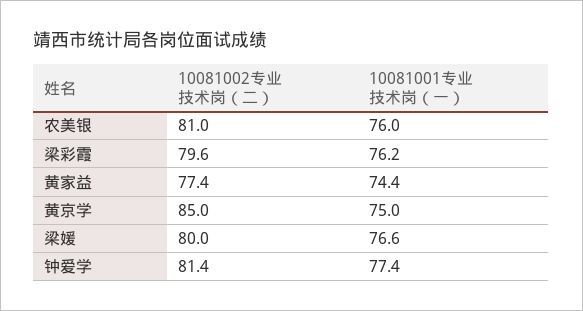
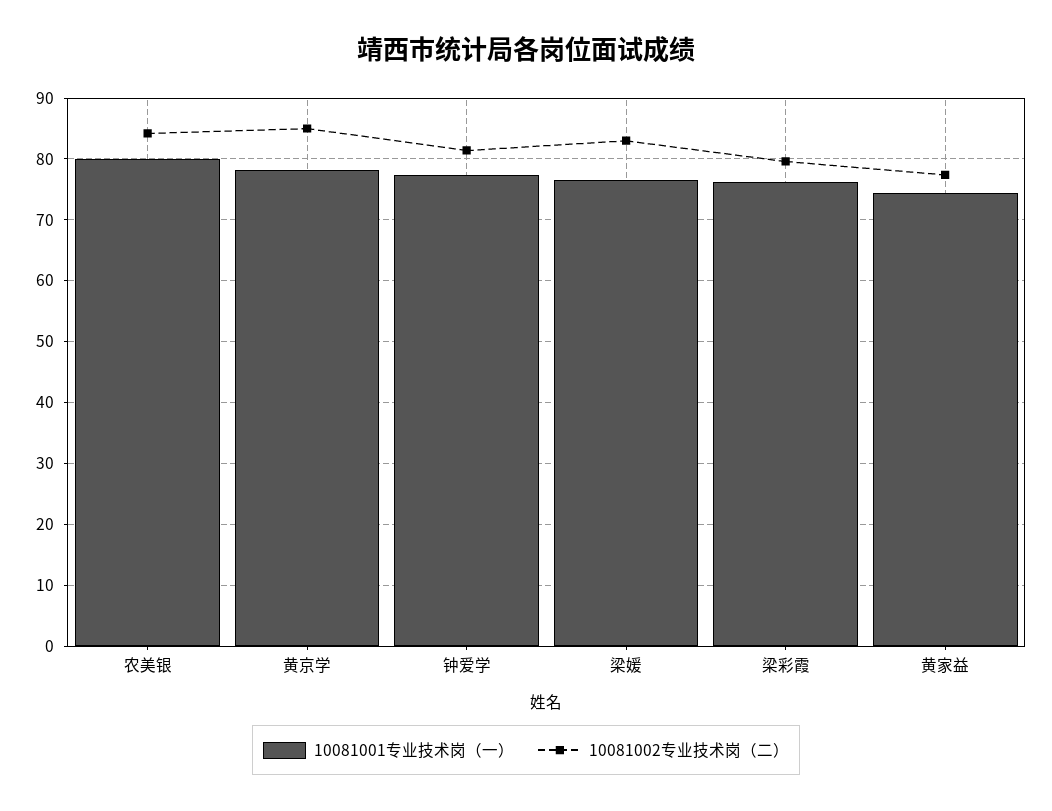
  {
    "10081002专业技术岗（二）": {
-     "农美银": 81,
+     "农美银": 84,
      "梁彩霞": 79.6,
      "黄家益": 77.4,
      "黄京学": 85,
-     "梁媛": 80,
+     "梁媛": 83,
      "钟爱学": 81.4
    },
    "10081001专业技术岗（一）": {
-     "农美银": 76,
+     "农美银": 80,
      "梁彩霞": 76.2,
      "黄家益": 74.4,
-     "黄京学": 75,
+     "黄京学": 78,
      "梁媛": 76.6,
      "钟爱学": 77.4
    }
  }

